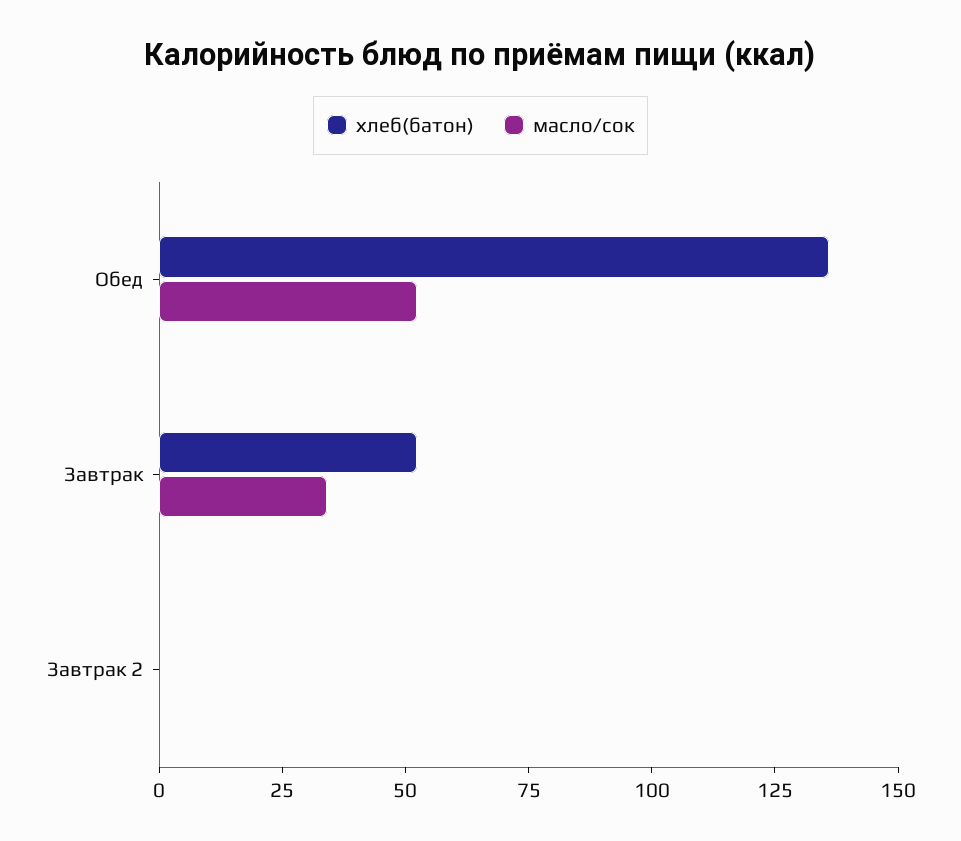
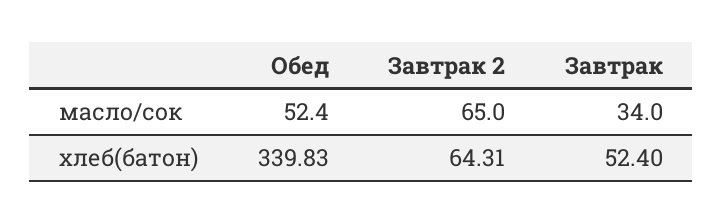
  {
    "хлеб(батон)": {
-     "Обед": 135,
+     "Обед": 339.83,
      "Завтрак": 52.4,
-     "Завтрак 2": 0
+     "Завтрак 2": 64.31
    },
    "масло/сок": {
      "Обед": 52.4,
      "Завтрак": 34,
-     "Завтрак 2": 0
+     "Завтрак 2": 65
    }
  }

